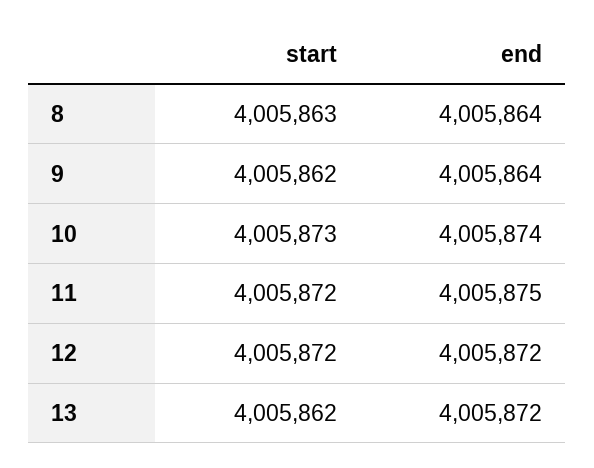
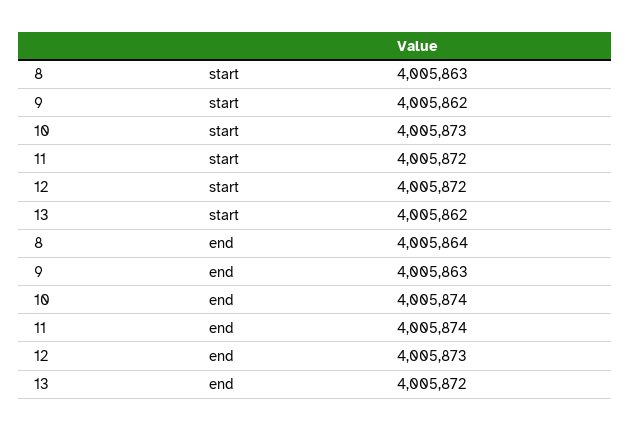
  {
    "start": {
      "8": 4005863,
      "9": 4005862,
      "10": 4005873,
      "11": 4005872,
      "12": 4005872,
      "13": 4005862
    },
    "end": {
      "8": 4005864,
-     "9": 4005864,
+     "9": 4005863,
      "10": 4005874,
-     "11": 4005875,
+     "11": 4005874,
-     "12": 4005872,
+     "12": 4005873,
      "13": 4005872
    }
  }

